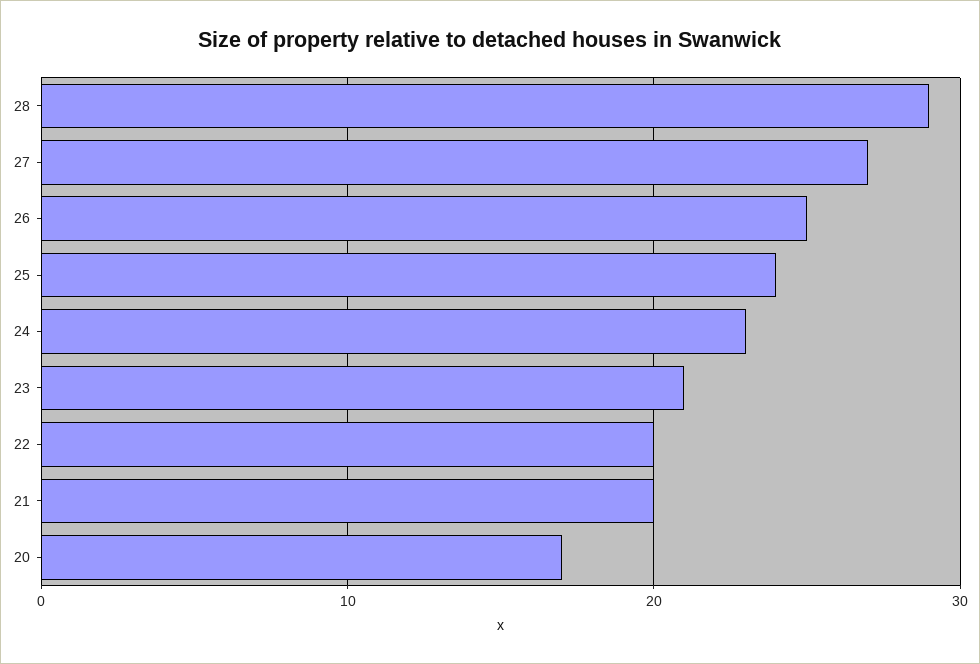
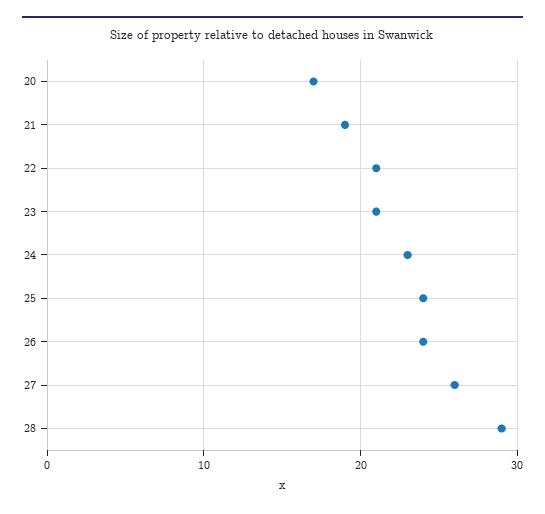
  {
    "28": 29,
-   "27": 27,
+   "27": 26,
-   "26": 25,
+   "26": 24,
    "25": 24,
    "24": 23,
    "23": 21,
-   "22": 20,
+   "22": 21,
-   "21": 20,
+   "21": 19,
    "20": 17
  }

